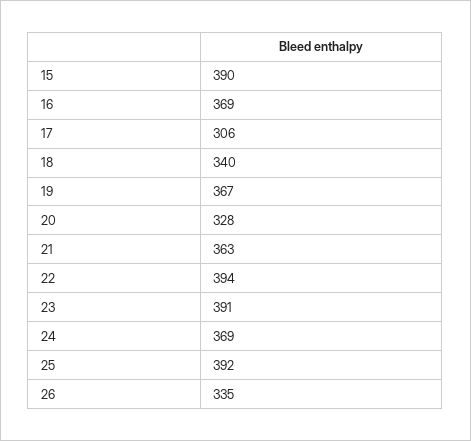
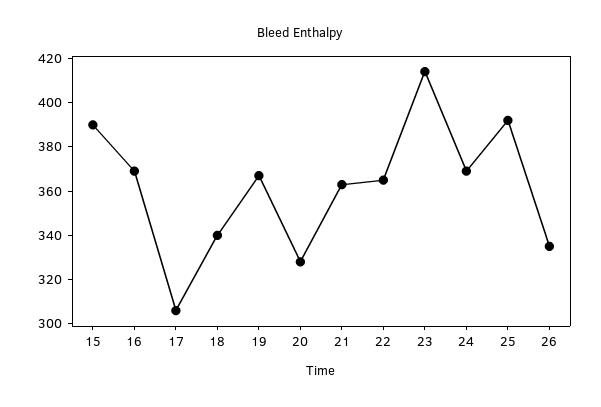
  {
    "15": 390,
    "16": 369,
    "17": 306,
    "18": 340,
    "19": 367,
    "20": 328,
    "21": 363,
-   "22": 394,
+   "22": 365,
-   "23": 391,
+   "23": 415,
    "24": 369,
    "25": 392,
    "26": 335
  }

